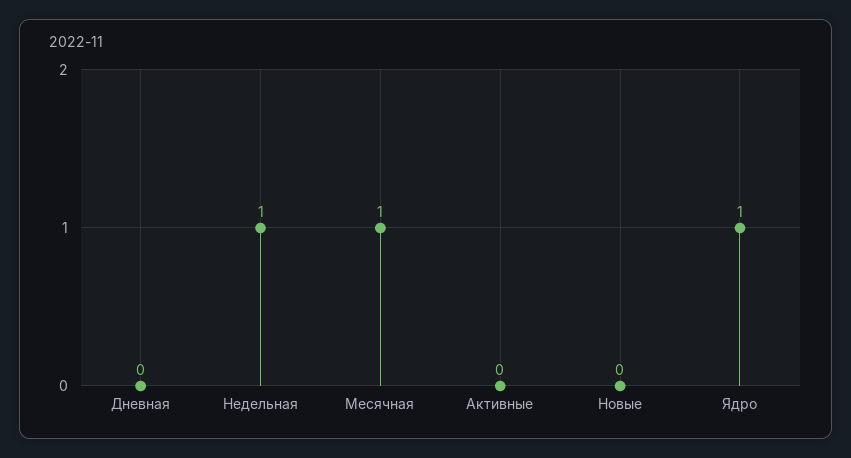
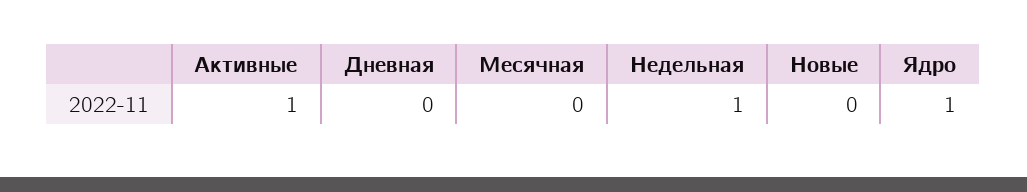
  {
    "Дневная": 0,
    "Недельная": 1,
-   "Месячная": 1,
+   "Месячная": 0,
-   "Активные": 0,
+   "Активные": 1,
    "Новые": 0,
    "Ядро": 1
  }

